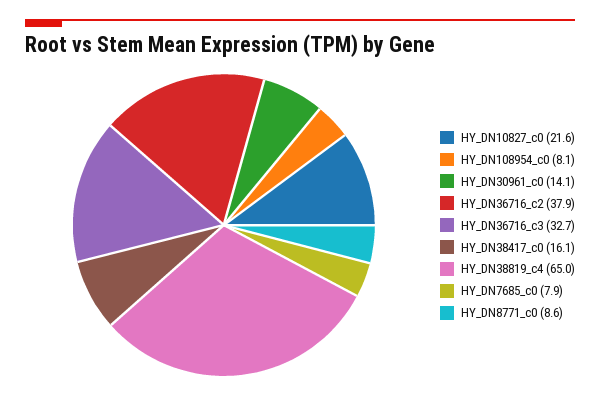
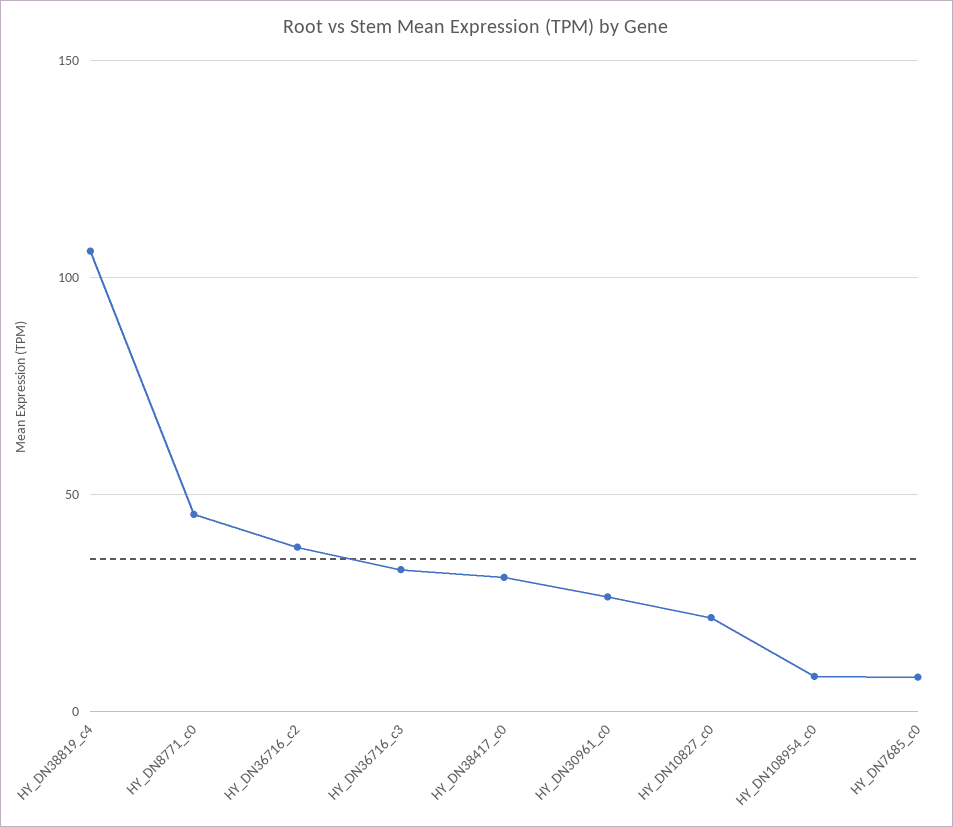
  {
    "HY_DN10827_c0": 21.6,
    "HY_DN108954_c0": 8.1,
-   "HY_DN30961_c0": 14.1,
+   "HY_DN30961_c0": 25,
    "HY_DN36716_c2": 37.9,
    "HY_DN36716_c3": 32.7,
-   "HY_DN38417_c0": 16.1,
+   "HY_DN38417_c0": 30,
-   "HY_DN38819_c4": 65,
+   "HY_DN38819_c4": 105,
    "HY_DN7685_c0": 7.9,
-   "HY_DN8771_c0": 8.6
+   "HY_DN8771_c0": 45
  }

